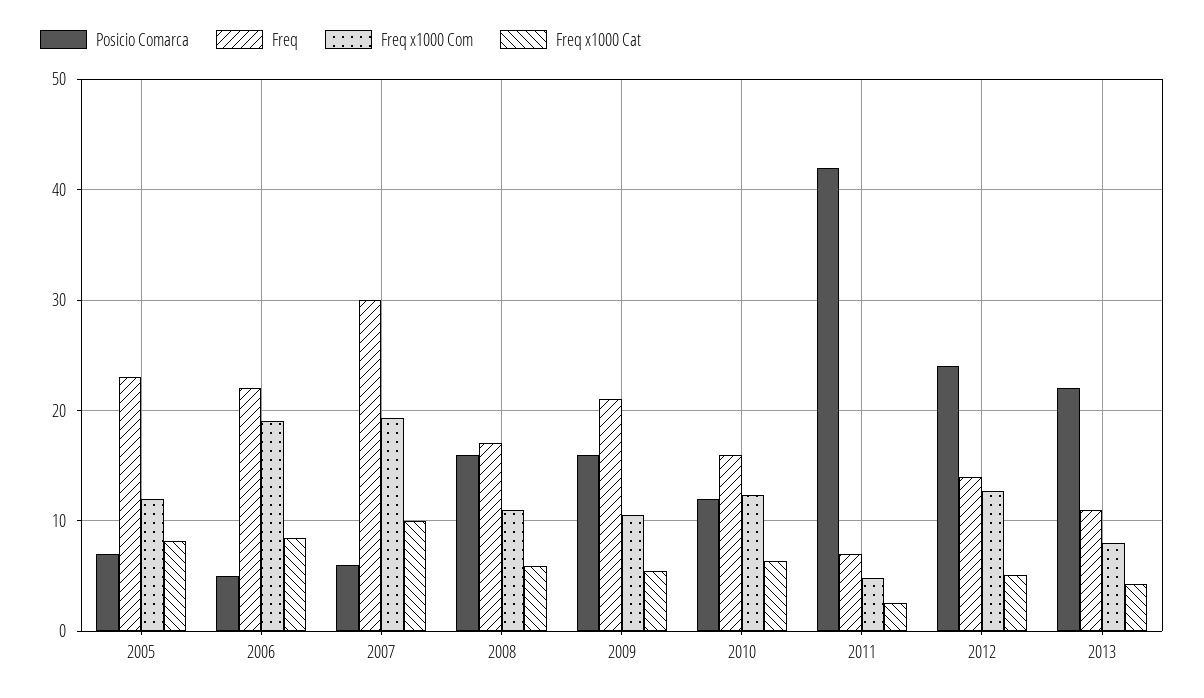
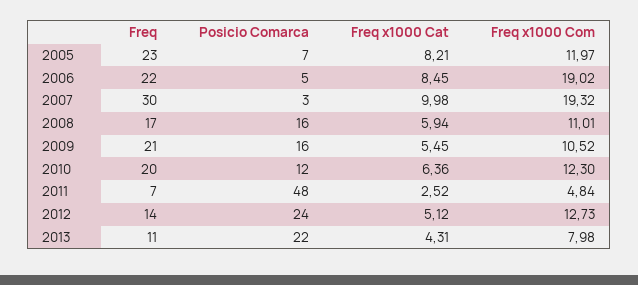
  {
    "Posicio Comarca": {
      "2005": 7,
      "2006": 5,
-     "2007": 6,
+     "2007": 3,
      "2008": 16,
      "2009": 16,
      "2010": 12,
-     "2011": 42,
+     "2011": 48,
      "2012": 24,
      "2013": 22
    },
    "Freq": {
      "2005": 23,
      "2006": 22,
      "2007": 30,
      "2008": 17,
      "2009": 21,
-     "2010": 16,
+     "2010": 20,
      "2011": 7,
      "2012": 14,
      "2013": 11
    },
    "Freq x1000 Com": {
      "2005": 11.97,
      "2006": 19.02,
      "2007": 19.32,
      "2008": 11.01,
      "2009": 10.52,
      "2010": 12.3,
      "2011": 4.84,
      "2012": 12.73,
      "2013": 7.98
    },
    "Freq x1000 Cat": {
      "2005": 8.21,
      "2006": 8.45,
      "2007": 9.98,
      "2008": 5.94,
      "2009": 5.45,
      "2010": 6.36,
      "2011": 2.52,
      "2012": 5.12,
      "2013": 4.31
    }
  }

